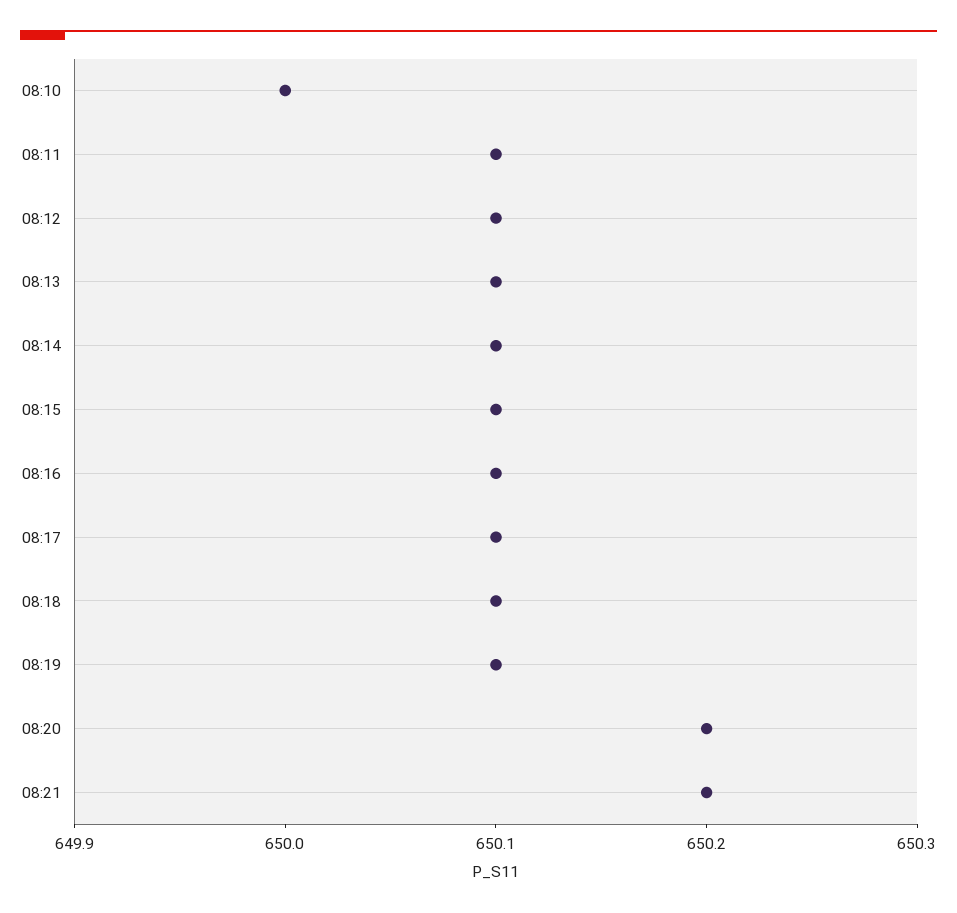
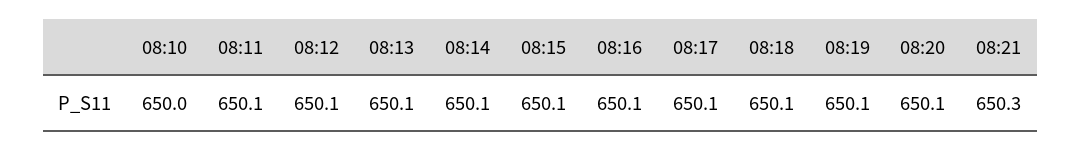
  {
    "08:10": 650,
    "08:11": 650.1,
    "08:12": 650.1,
    "08:13": 650.1,
    "08:14": 650.1,
    "08:15": 650.1,
    "08:16": 650.1,
    "08:17": 650.1,
    "08:18": 650.1,
    "08:19": 650.1,
-   "08:20": 650.2,
+   "08:20": 650.1,
-   "08:21": 650.2
+   "08:21": 650.3
  }

